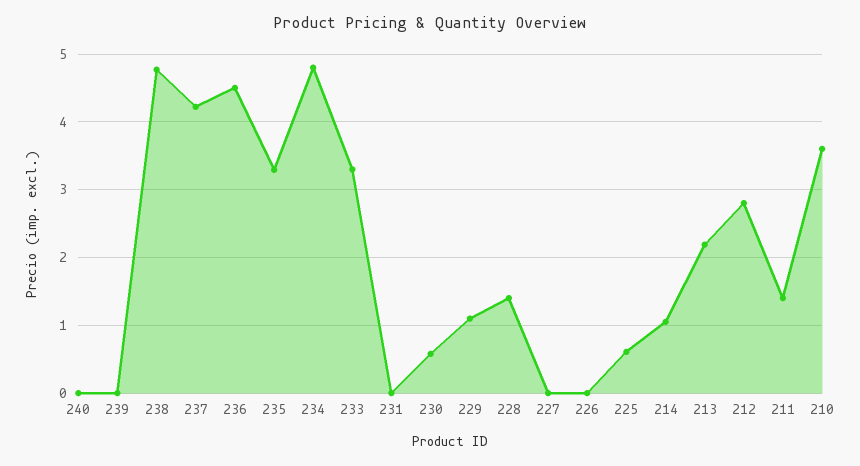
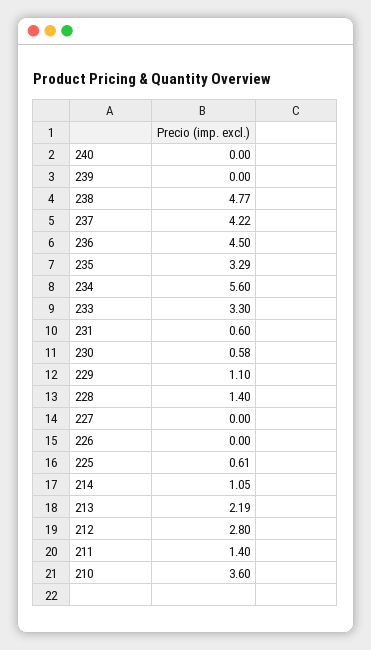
  {
    "240": 0,
    "239": 0,
    "238": 4.77,
    "237": 4.22,
    "236": 4.5,
    "235": 3.29,
-   "234": 4.8,
+   "234": 5.6,
    "233": 3.3,
-   "231": 0,
+   "231": 0.6,
    "230": 0.58,
    "229": 1.1,
    "228": 1.4,
    "227": 0,
    "226": 0,
    "225": 0.61,
    "214": 1.05,
    "213": 2.19,
    "212": 2.8,
    "211": 1.4,
    "210": 3.6
  }

